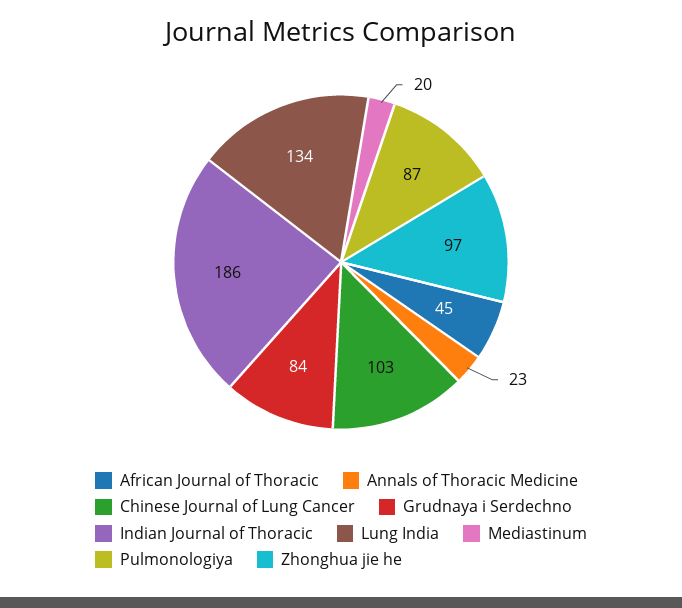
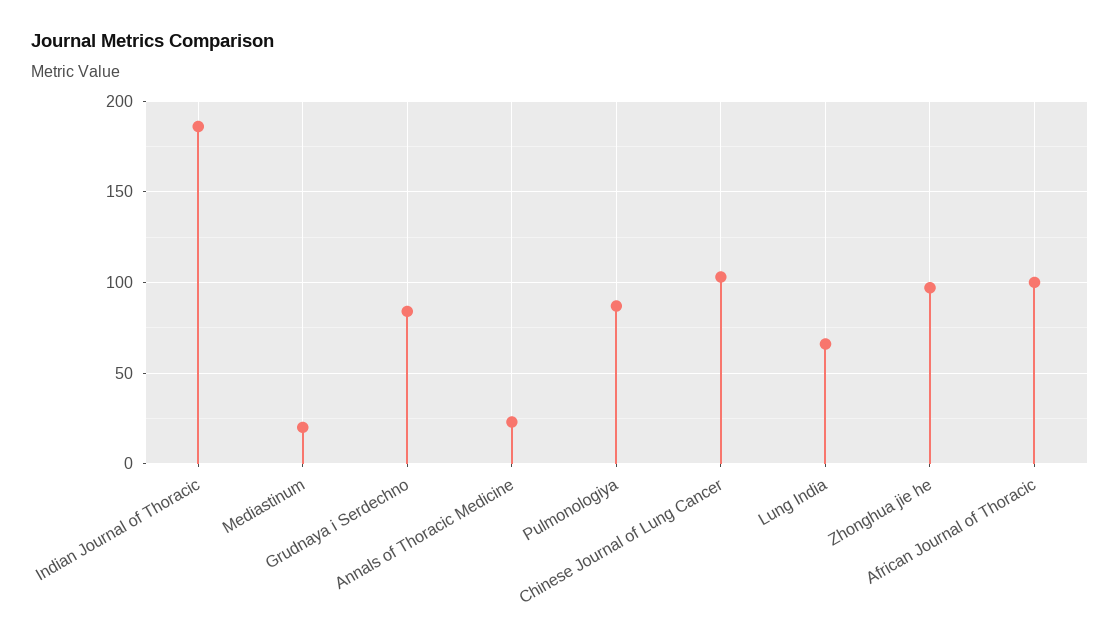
  {
-   "African Journal of Thoracic": 45,
+   "African Journal of Thoracic": 100,
    "Annals of Thoracic Medicine": 23,
    "Chinese Journal of Lung Cancer": 103,
    "Grudnaya i Serdechno": 84,
    "Indian Journal of Thoracic": 186,
-   "Lung India": 134,
+   "Lung India": 65,
    "Mediastinum": 20,
    "Pulmonologiya": 87,
    "Zhonghua jie he": 97
  }

